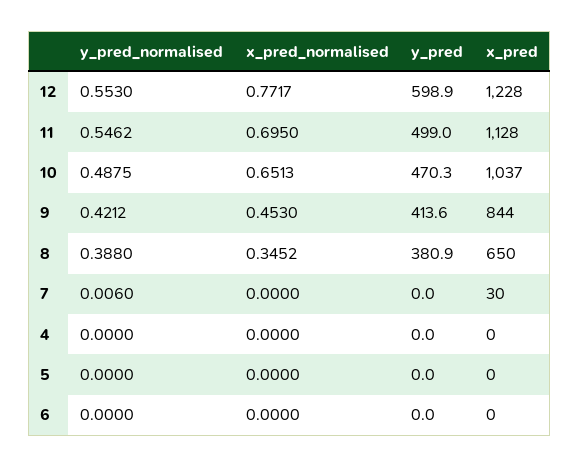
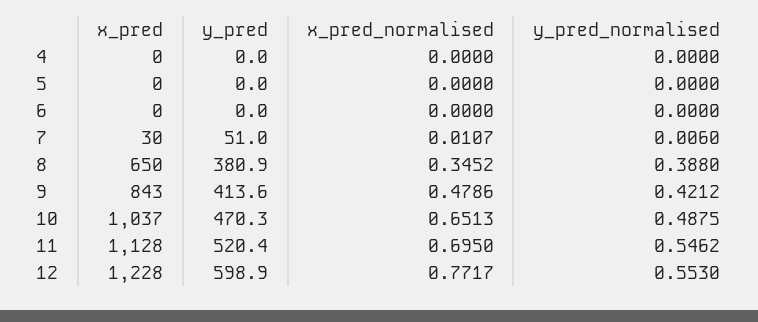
  {
    "y_pred_normalised": {
      "12": 0.553,
      "11": 0.5462,
      "10": 0.4875,
      "9": 0.4212,
      "8": 0.388,
      "7": 0.006,
      "4": 0,
      "5": 0,
      "6": 0
    },
    "x_pred_normalised": {
      "12": 0.7717,
      "11": 0.695,
      "10": 0.6513,
-     "9": 0.453,
+     "9": 0.4786,
      "8": 0.3452,
-     "7": 0,
+     "7": 0.0107,
      "4": 0,
      "5": 0,
      "6": 0
    },
    "y_pred": {
      "12": 598.9,
-     "11": 499,
+     "11": 520.4,
      "10": 470.3,
      "9": 413.6,
      "8": 380.9,
-     "7": 0,
+     "7": 51,
      "4": 0,
      "5": 0,
      "6": 0
    },
    "x_pred": {
      "12": 1228,
      "11": 1128,
      "10": 1037,
-     "9": 844,
+     "9": 843,
      "8": 650,
      "7": 30,
      "4": 0,
      "5": 0,
      "6": 0
    }
  }

